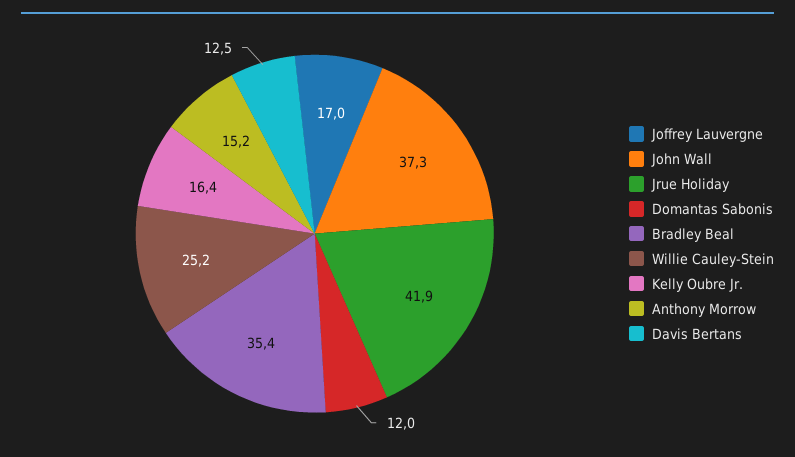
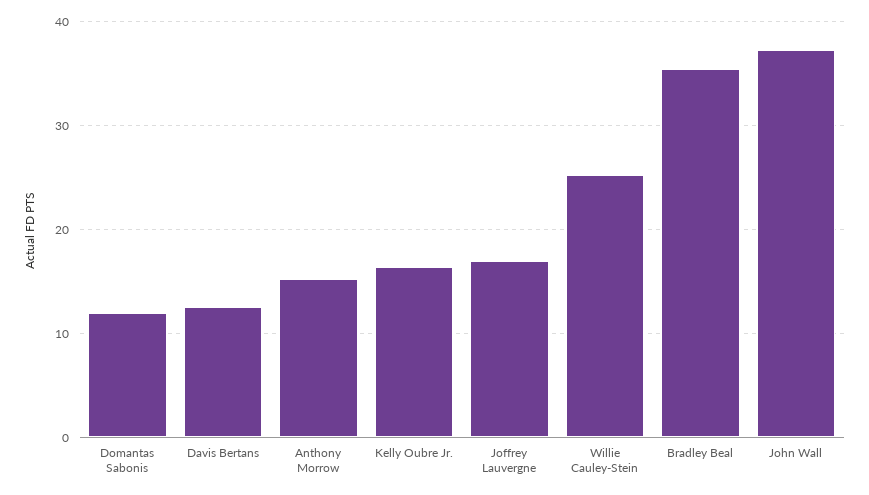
  {
    "Joffrey Lauvergne": 17,
    "John Wall": 37.3,
-   "Jrue Holiday": 41.9,
    "Domantas Sabonis": 12,
    "Bradley Beal": 35.4,
    "Willie Cauley-Stein": 25.2,
    "Kelly Oubre Jr.": 16.4,
    "Anthony Morrow": 15.2,
    "Davis Bertans": 12.5
  }

